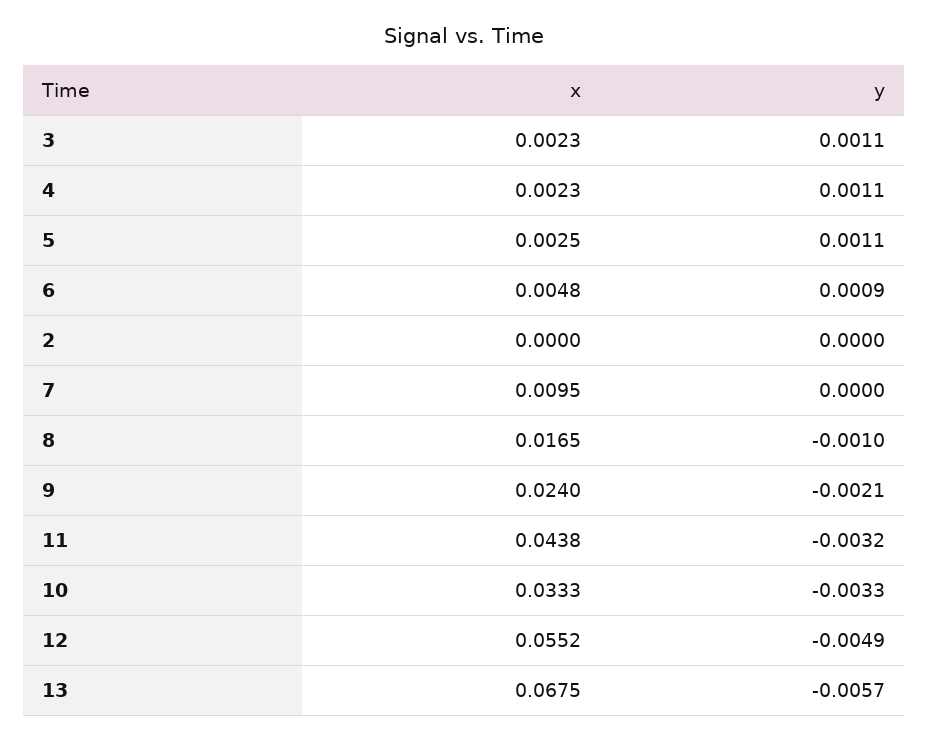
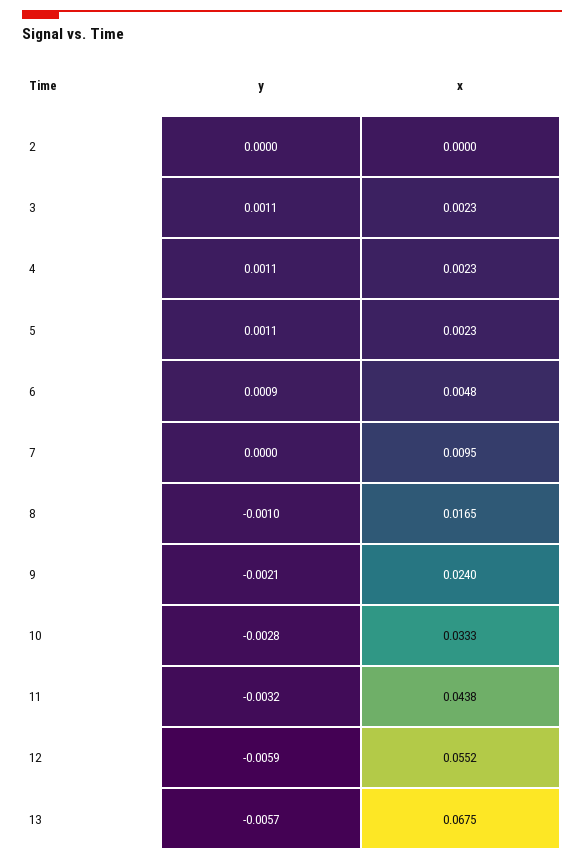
  {
    "x": {
      "3": 0.0023,
      "4": 0.0023,
-     "5": 0.0025,
+     "5": 0.0023,
      "6": 0.0048,
      "2": 0,
      "7": 0.0095,
      "8": 0.0165,
      "9": 0.024,
      "11": 0.0438,
      "10": 0.0333,
      "12": 0.0552,
      "13": 0.0675
    },
    "y": {
      "3": 0.0011,
      "4": 0.0011,
      "5": 0.0011,
      "6": 0.0009,
      "2": 0,
      "7": 0,
      "8": -0.001,
      "9": -0.0021,
      "11": -0.0032,
-     "10": -0.0033,
+     "10": -0.0028,
-     "12": -0.0049,
+     "12": -0.0059,
      "13": -0.0057
    }
  }

